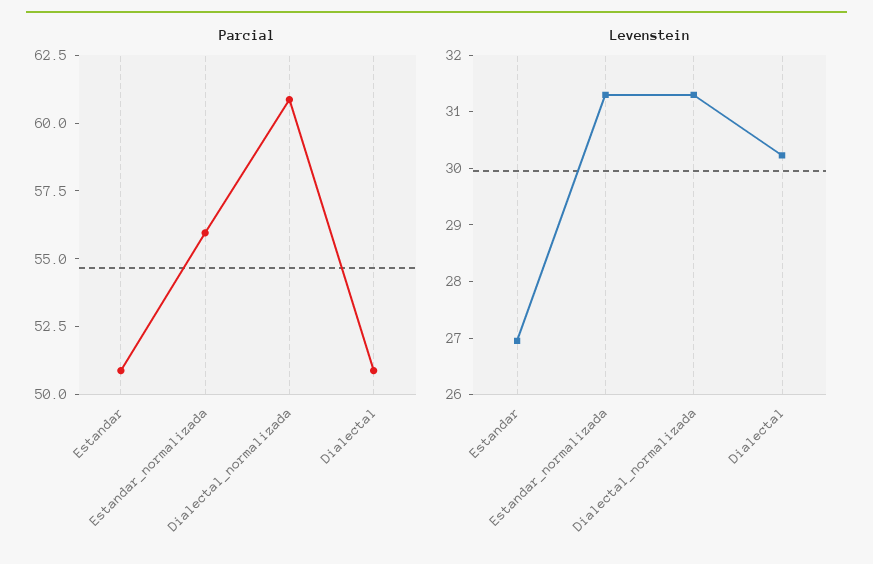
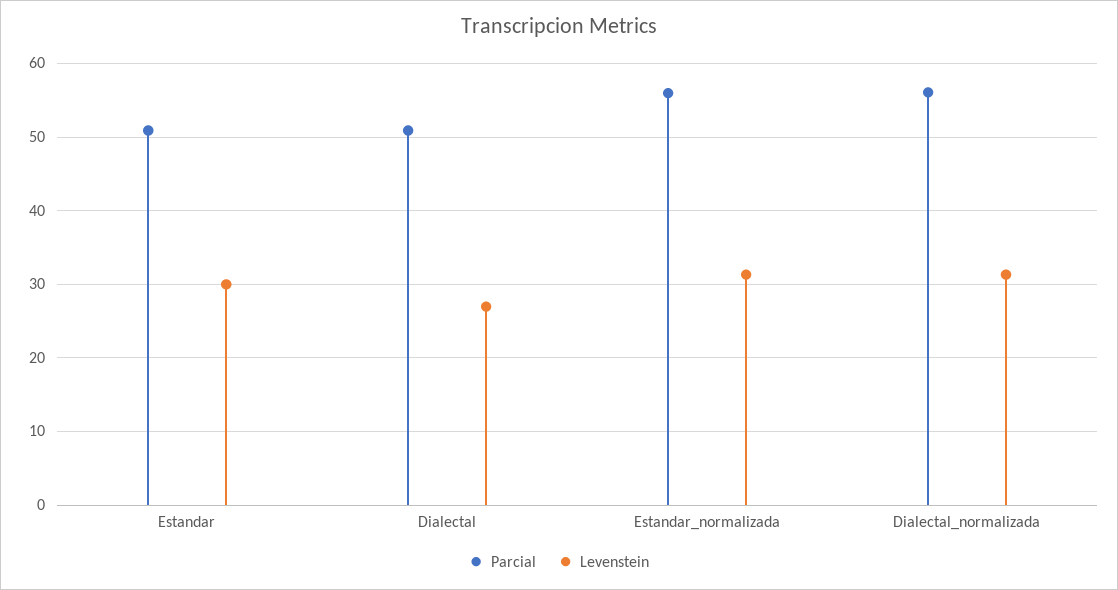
  {
    "Parcial": {
      "Estandar": 51,
      "Estandar_normalizada": 56,
-     "Dialectal_normalizada": 61,
+     "Dialectal_normalizada": 56,
      "Dialectal": 51
    },
    "Levenstein": {
-     "Estandar": 27,
+     "Estandar": 30,
      "Estandar_normalizada": 31.4,
      "Dialectal_normalizada": 31.4,
-     "Dialectal": 30.2
+     "Dialectal": 27
    }
  }

